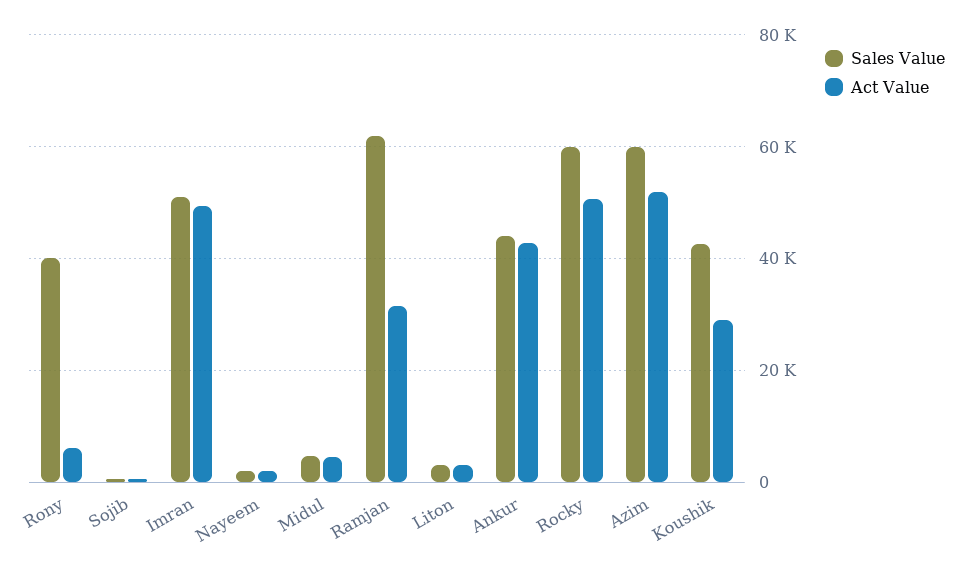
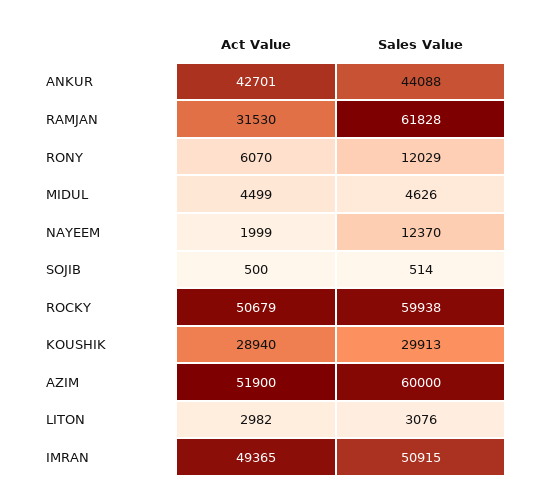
  {
    "Sales Value": {
-     "Rony": 40000,
+     "Rony": 12029,
      "Sojib": 514,
      "Imran": 50915,
-     "Nayeem": 2000,
+     "Nayeem": 12370,
      "Midul": 4626,
      "Ramjan": 61828,
      "Liton": 3076,
      "Ankur": 44088,
      "Rocky": 59938,
      "Azim": 60000,
-     "Koushik": 42000
+     "Koushik": 29913
    },
    "Act Value": {
      "Rony": 6070,
      "Sojib": 500,
      "Imran": 49365,
      "Nayeem": 1999,
      "Midul": 4499,
      "Ramjan": 31530,
      "Liton": 2982,
      "Ankur": 42701,
      "Rocky": 50679,
      "Azim": 51900,
      "Koushik": 28940
    }
  }

